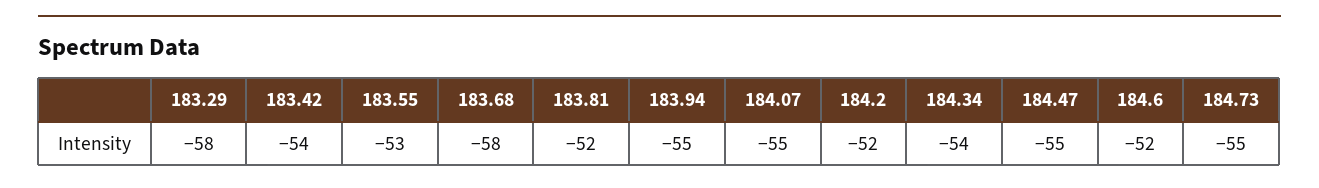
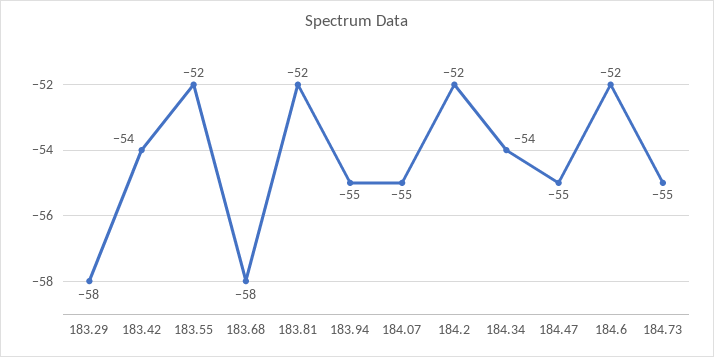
  {
    "183.29": -58,
    "183.42": -54,
-   "183.55": -53,
+   "183.55": -52,
    "183.68": -58,
    "183.81": -52,
    "183.94": -55,
    "184.07": -55,
    "184.2": -52,
    "184.34": -54,
    "184.47": -55,
    "184.6": -52,
    "184.73": -55
  }

